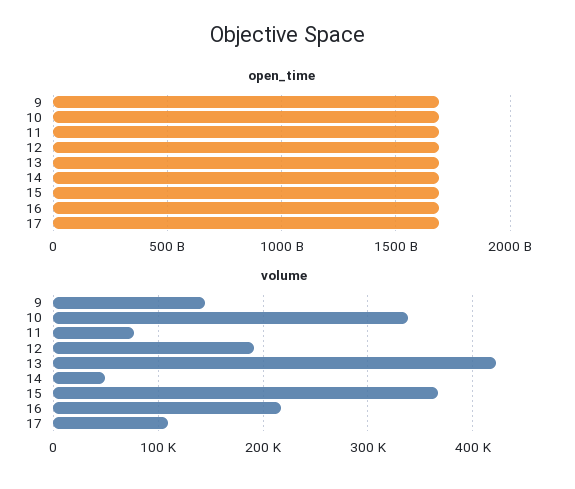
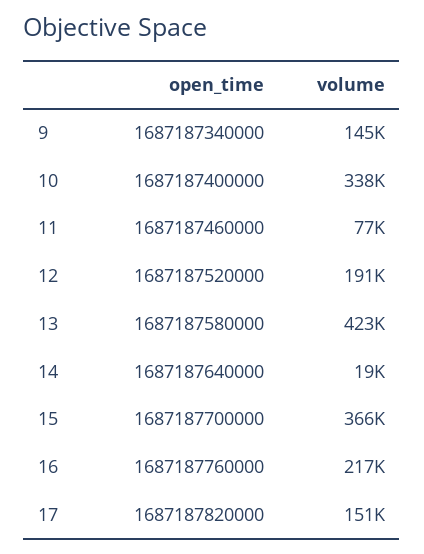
  {
    "open_time": {
      "9": 1687187340000,
      "10": 1687187400000,
      "11": 1687187460000,
      "12": 1687187520000,
      "13": 1687187580000,
      "14": 1687187640000,
      "15": 1687187700000,
      "16": 1687187760000,
      "17": 1687187820000
    },
    "volume": {
      "9": 145000,
      "10": 338000,
      "11": 77000,
      "12": 191000,
      "13": 423000,
-     "14": 50000,
+     "14": 19000,
      "15": 366000,
      "16": 217000,
-     "17": 110000
+     "17": 151000
    }
  }

